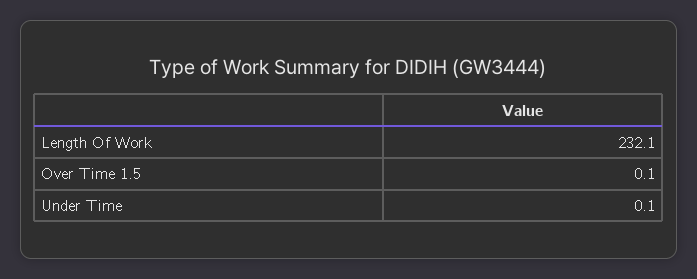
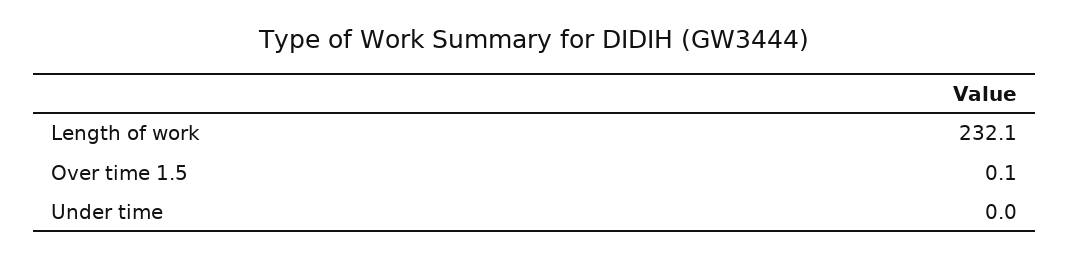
  {
    "Length Of Work": 232.1,
    "Over Time 1.5": 0.1,
-   "Under Time": 0.1
+   "Under Time": 0
  }

